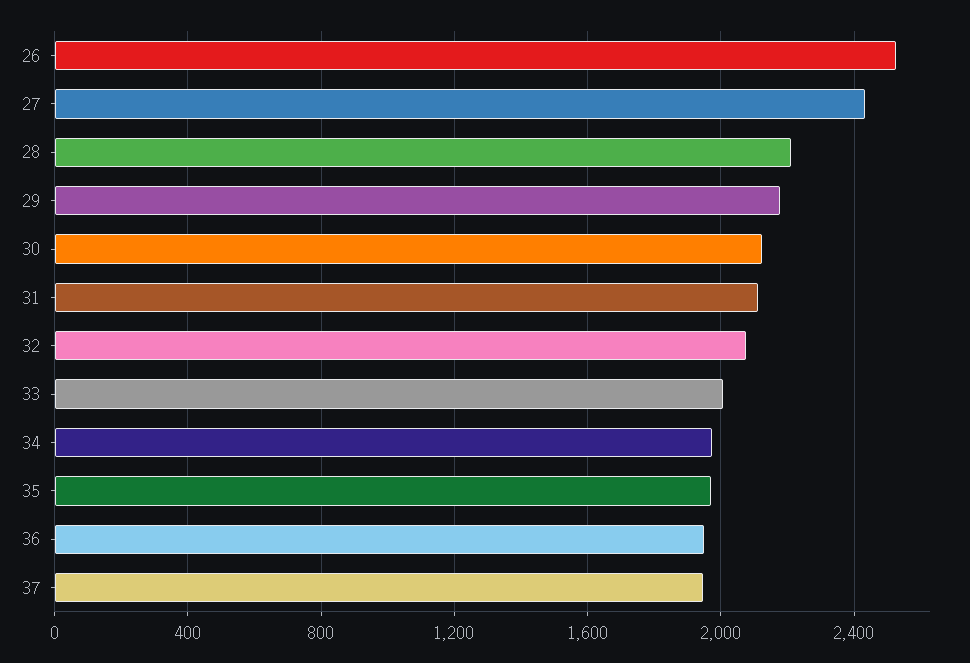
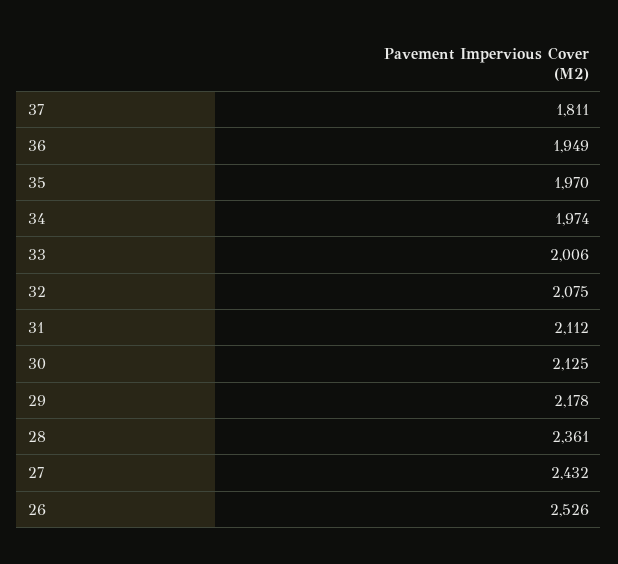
  {
    "26": 2526,
    "27": 2432,
-   "28": 2200,
+   "28": 2361,
    "29": 2178,
    "30": 2125,
    "31": 2112,
    "32": 2075,
    "33": 2006,
    "34": 1974,
    "35": 1970,
    "36": 1949,
-   "37": 1950
+   "37": 1811
  }

